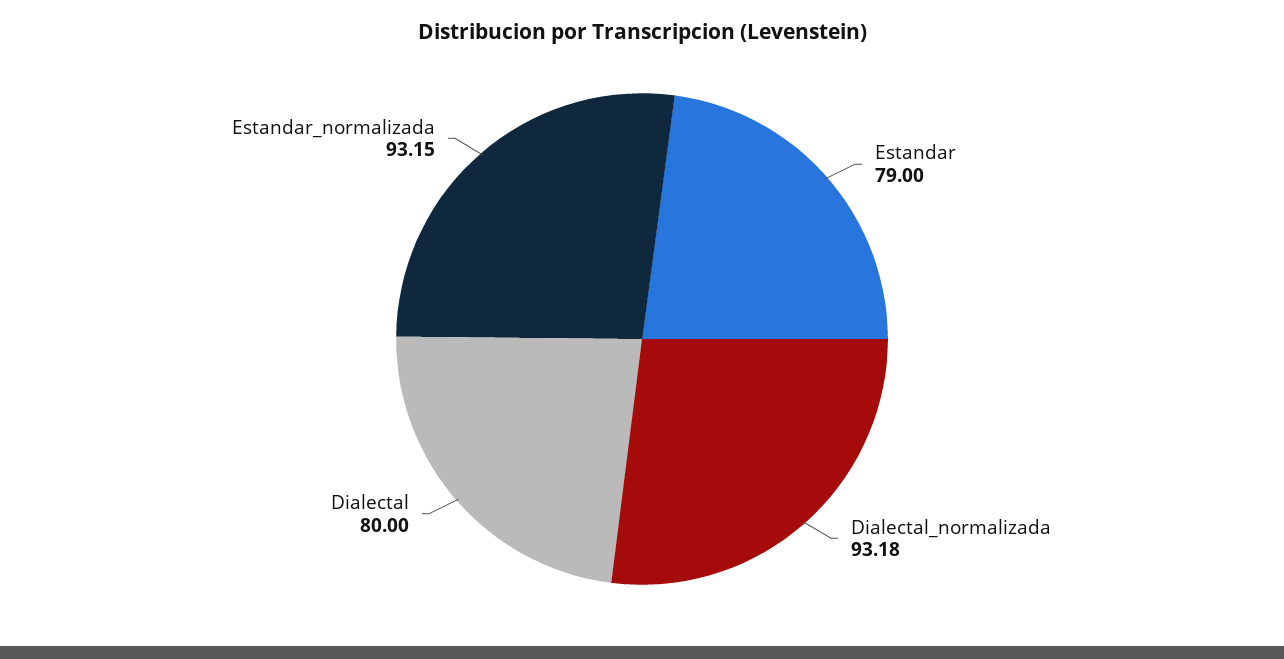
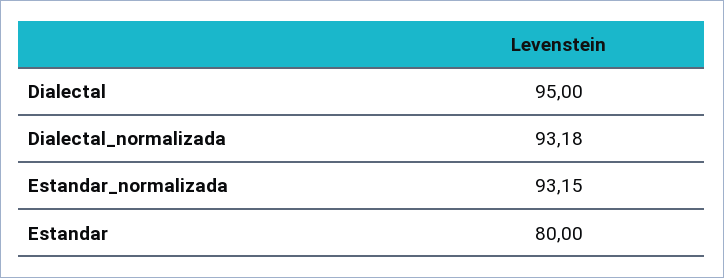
  {
-   "Estandar": 79,
+   "Estandar": 80,
    "Dialectal_normalizada": 93.18,
-   "Dialectal": 80,
+   "Dialectal": 95,
    "Estandar_normalizada": 93.15
  }

